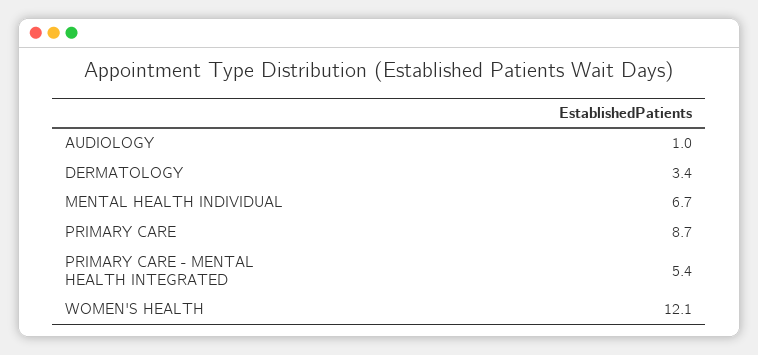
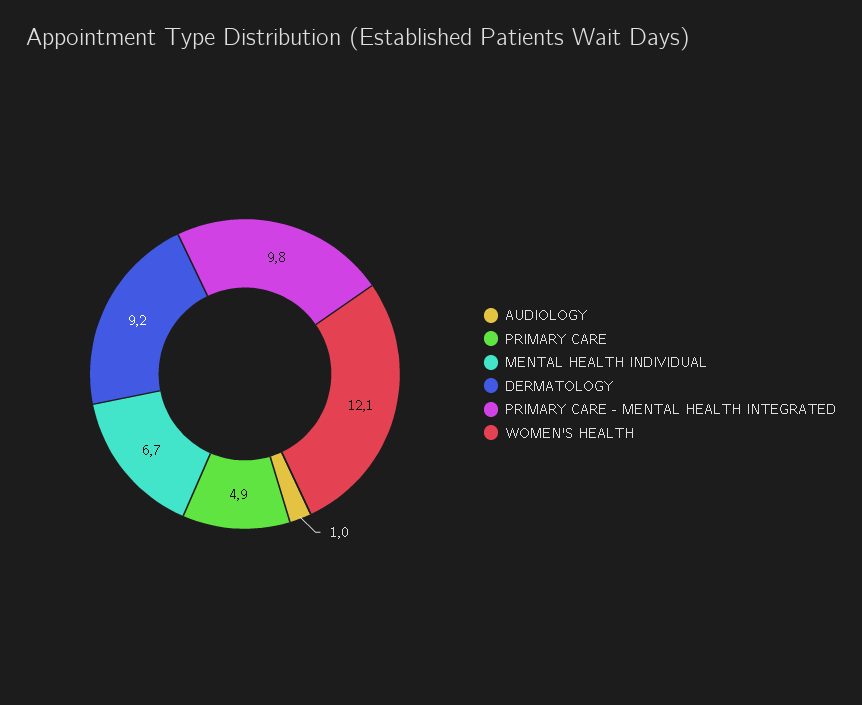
  {
    "AUDIOLOGY": 1,
-   "DERMATOLOGY": 3.4,
+   "DERMATOLOGY": 9.2,
    "MENTAL HEALTH INDIVIDUAL": 6.7,
-   "PRIMARY CARE": 8.7,
+   "PRIMARY CARE": 4.9,
-   "PRIMARY CARE - MENTAL HEALTH INTEGRATED": 5.4,
+   "PRIMARY CARE - MENTAL HEALTH INTEGRATED": 9.8,
    "WOMEN'S HEALTH": 12.1
  }

